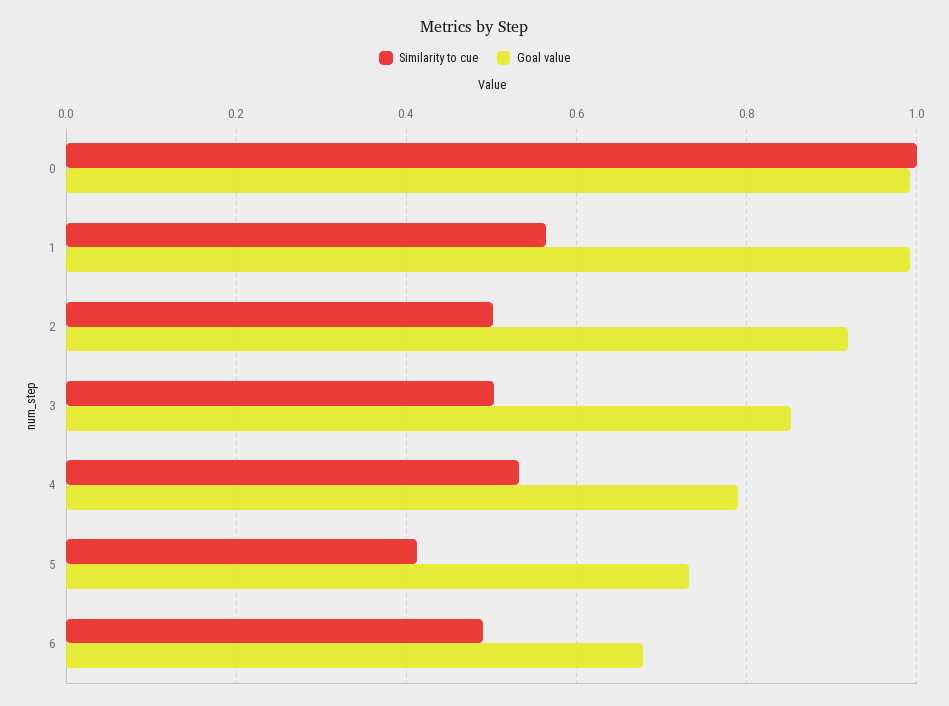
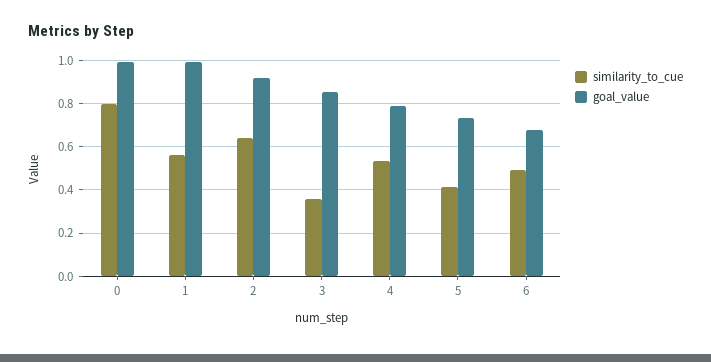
  {
    "Similarity to cue": {
-     "0": 1,
+     "0": 0.8,
      "1": 0.56,
-     "2": 0.5,
+     "2": 0.65,
-     "3": 0.5,
+     "3": 0.35,
      "4": 0.54,
      "5": 0.42,
      "6": 0.5
    },
    "Goal value": {
      "0": 1,
      "1": 1,
      "2": 0.92,
      "3": 0.86,
      "4": 0.78,
      "5": 0.74,
      "6": 0.68
    }
  }

